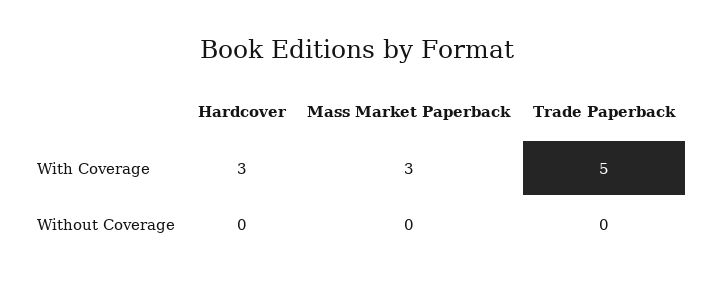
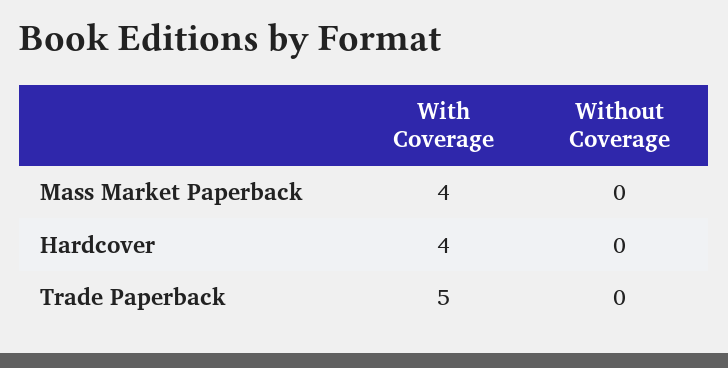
  {
    "Hardcover": {
-     "With Coverage": 3,
+     "With Coverage": 4,
      "Without Coverage": 0
    },
    "Mass Market Paperback": {
-     "With Coverage": 3,
+     "With Coverage": 4,
      "Without Coverage": 0
    },
    "Trade Paperback": {
      "With Coverage": 5,
      "Without Coverage": 0
    }
  }

